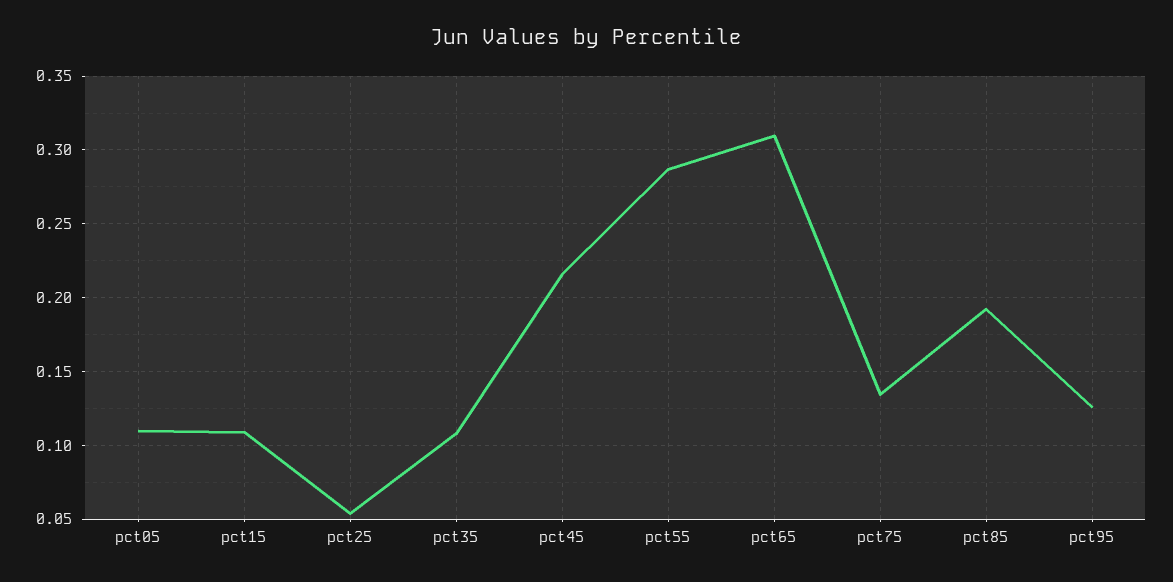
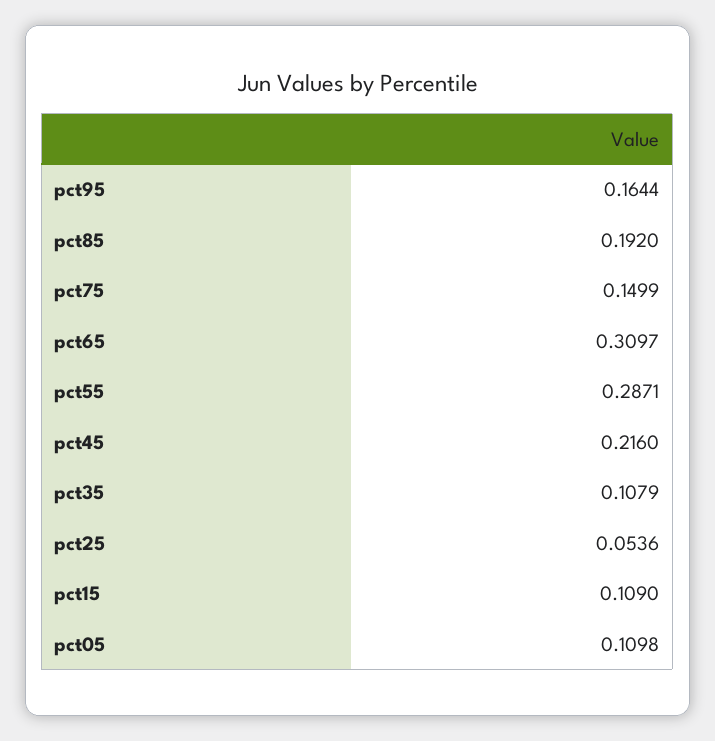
  {
    "pct05": 0.1098,
    "pct15": 0.109,
    "pct25": 0.0536,
    "pct35": 0.1079,
    "pct45": 0.216,
    "pct55": 0.2871,
    "pct65": 0.3097,
-   "pct75": 0.135,
+   "pct75": 0.1499,
    "pct85": 0.192,
-   "pct95": 0.125
+   "pct95": 0.1644
  }

